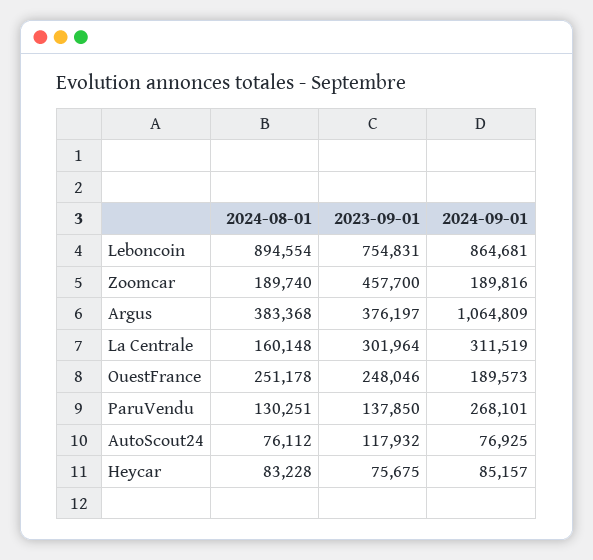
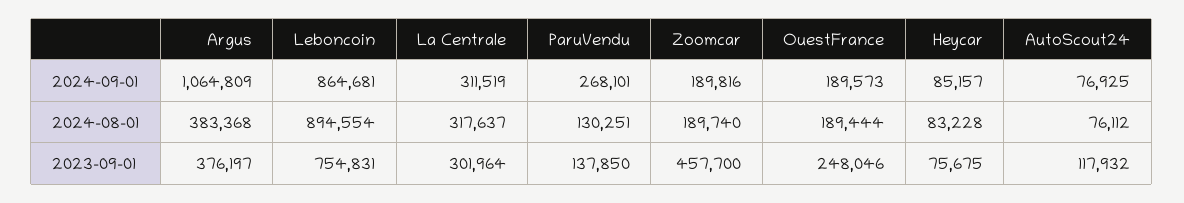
  {
    "2024-08-01": {
      "Leboncoin": 894554,
      "Zoomcar": 189740,
      "Argus": 383368,
-     "La Centrale": 160148,
+     "La Centrale": 317637,
-     "OuestFrance": 251178,
+     "OuestFrance": 189444,
      "ParuVendu": 130251,
      "AutoScout24": 76112,
      "Heycar": 83228
    },
    "2023-09-01": {
      "Leboncoin": 754831,
      "Zoomcar": 457700,
      "Argus": 376197,
      "La Centrale": 301964,
      "OuestFrance": 248046,
      "ParuVendu": 137850,
      "AutoScout24": 117932,
      "Heycar": 75675
    },
    "2024-09-01": {
      "Leboncoin": 864681,
      "Zoomcar": 189816,
      "Argus": 1064809,
      "La Centrale": 311519,
      "OuestFrance": 189573,
      "ParuVendu": 268101,
      "AutoScout24": 76925,
      "Heycar": 85157
    }
  }

